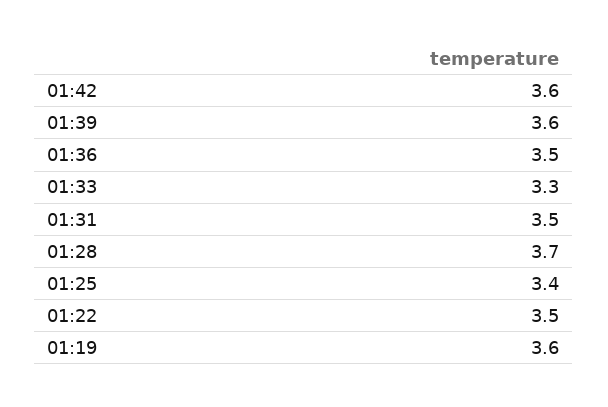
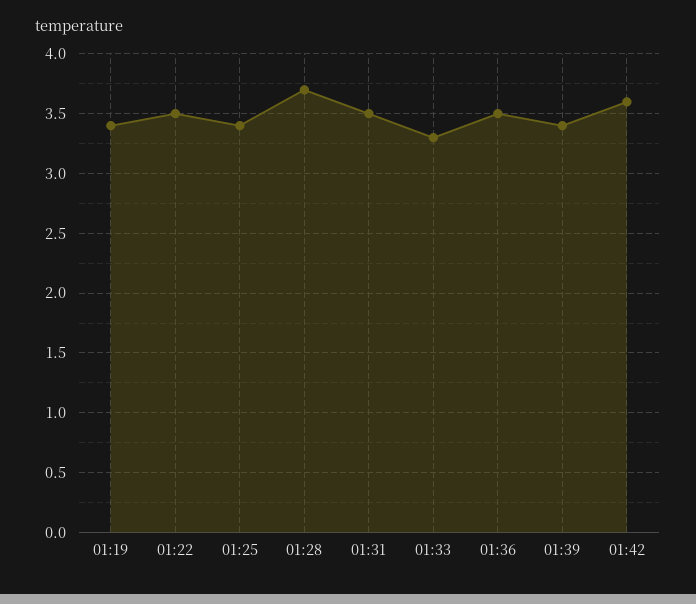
  {
    "01:42": 3.6,
-   "01:39": 3.6,
+   "01:39": 3.4,
    "01:36": 3.5,
    "01:33": 3.3,
    "01:31": 3.5,
    "01:28": 3.7,
    "01:25": 3.4,
    "01:22": 3.5,
-   "01:19": 3.6
+   "01:19": 3.4
  }

